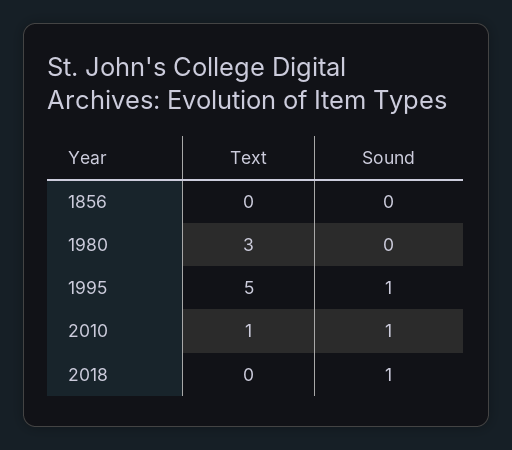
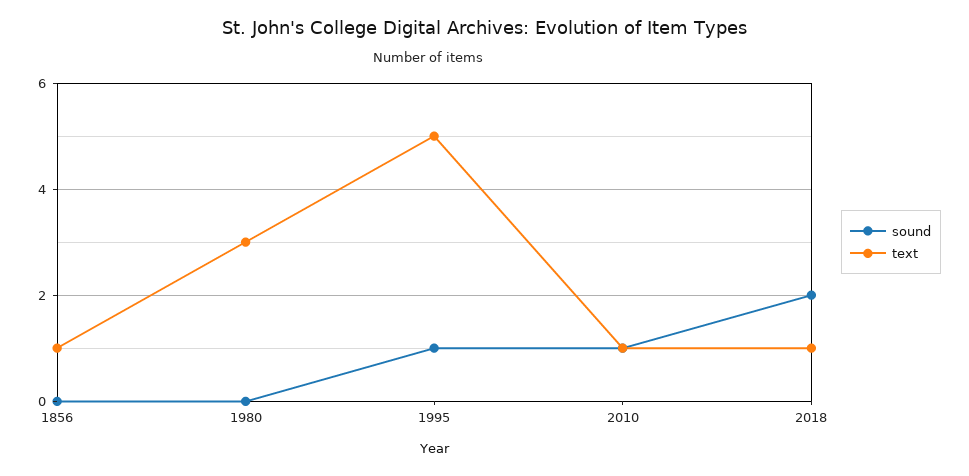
  {
    "Text": {
-     "1856": 0,
+     "1856": 1,
      "1980": 3,
      "1995": 5,
      "2010": 1,
-     "2018": 0
+     "2018": 1
    },
    "Sound": {
      "1856": 0,
      "1980": 0,
      "1995": 1,
      "2010": 1,
-     "2018": 1
+     "2018": 2
    }
  }

